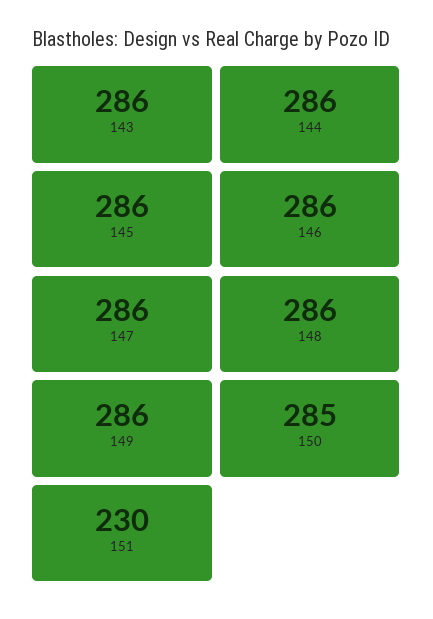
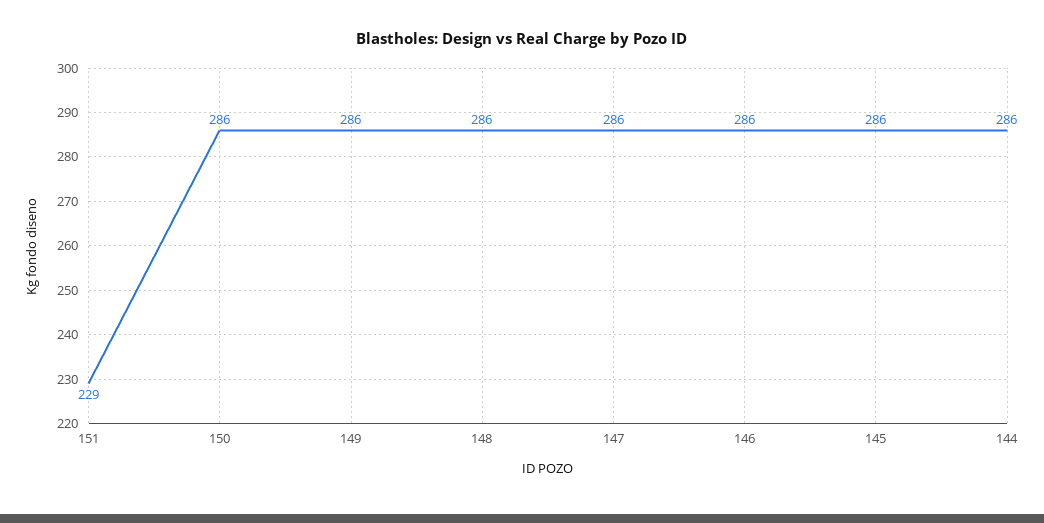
  {
-   "143": 286,
    "144": 286,
    "145": 286,
    "146": 286,
    "147": 286,
    "148": 286,
    "149": 286,
-   "150": 285,
+   "150": 286,
-   "151": 230
+   "151": 229
  }

